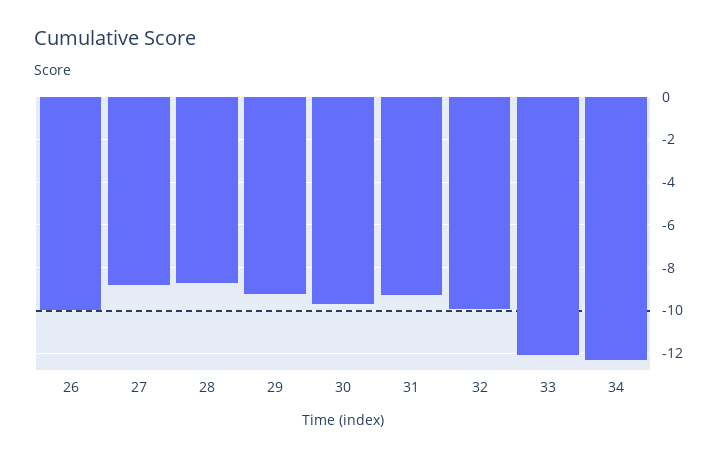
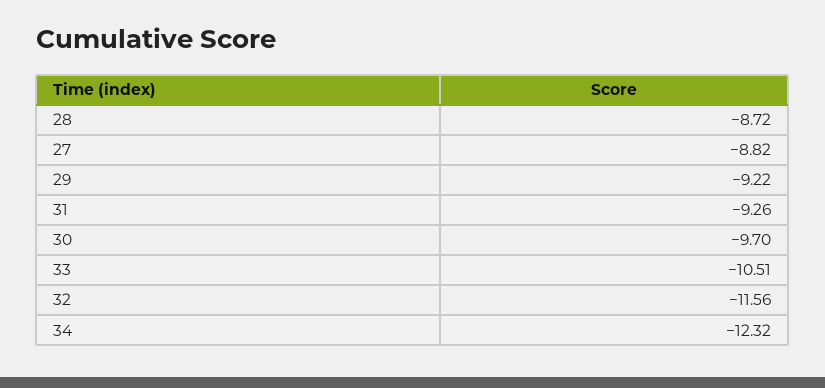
  {
-   "26": -10,
    "27": -8.82,
    "28": -8.72,
    "29": -9.22,
    "30": -9.7,
    "31": -9.26,
-   "32": -10,
+   "32": -11.56,
-   "33": -12,
+   "33": -10.51,
    "34": -12.32
  }

